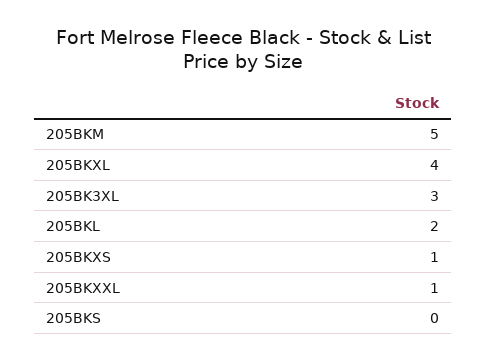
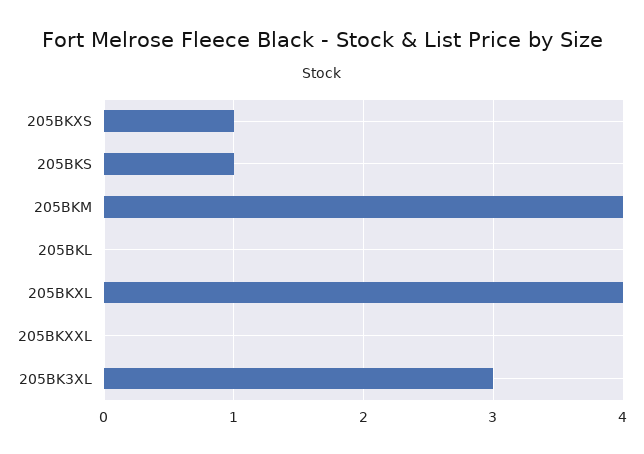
  {
-   "205BKM": 5,
+   "205BKM": 4,
    "205BKXL": 4,
    "205BK3XL": 3,
-   "205BKL": 2,
+   "205BKL": 0,
    "205BKXS": 1,
-   "205BKXXL": 1,
+   "205BKXXL": 0,
-   "205BKS": 0
+   "205BKS": 1
  }

